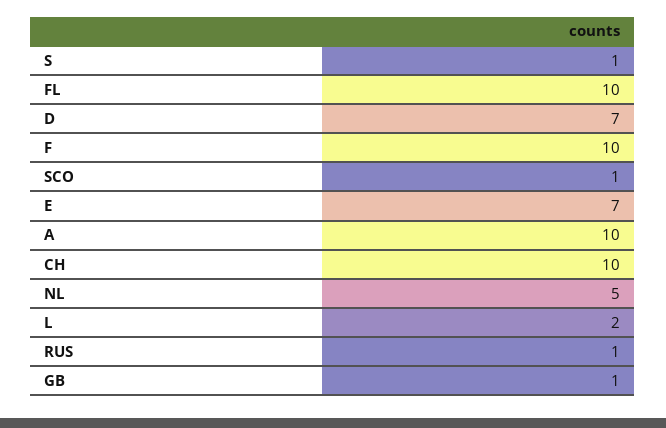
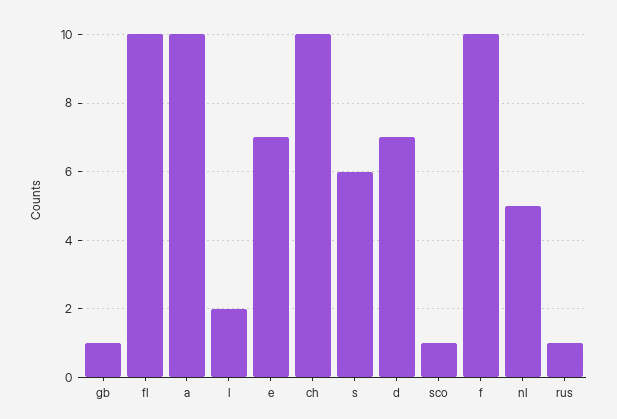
  {
-   "S": 1,
+   "S": 6,
    "FL": 10,
    "D": 7,
    "F": 10,
    "SCO": 1,
    "E": 7,
    "A": 10,
    "CH": 10,
    "NL": 5,
    "L": 2,
    "RUS": 1,
    "GB": 1
  }

